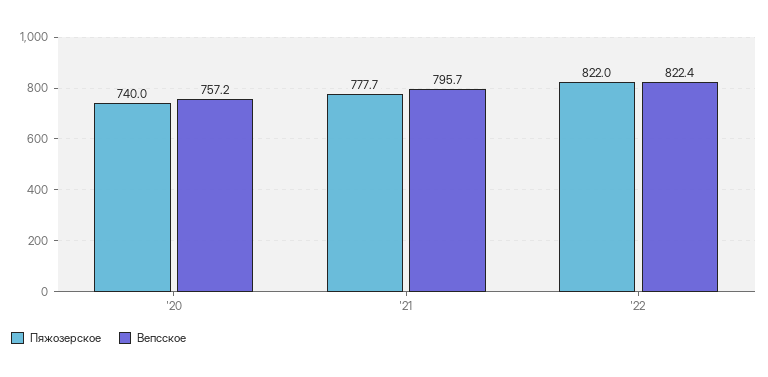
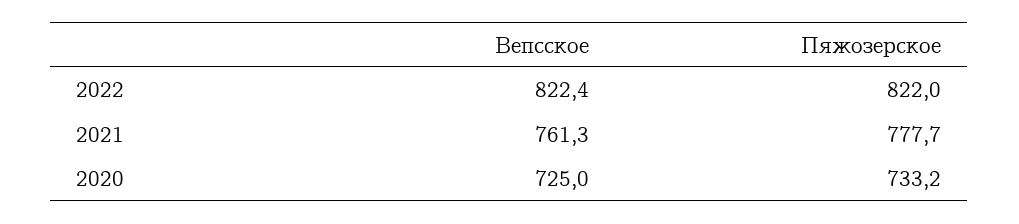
  {
    "Пяжозерское": {
-     "'20": 740,
+     "'20": 733.2,
      "'21": 777.7,
      "'22": 822
    },
    "Вепсское": {
-     "'20": 757.2,
+     "'20": 725,
-     "'21": 795.7,
+     "'21": 761.3,
      "'22": 822.4
    }
  }

